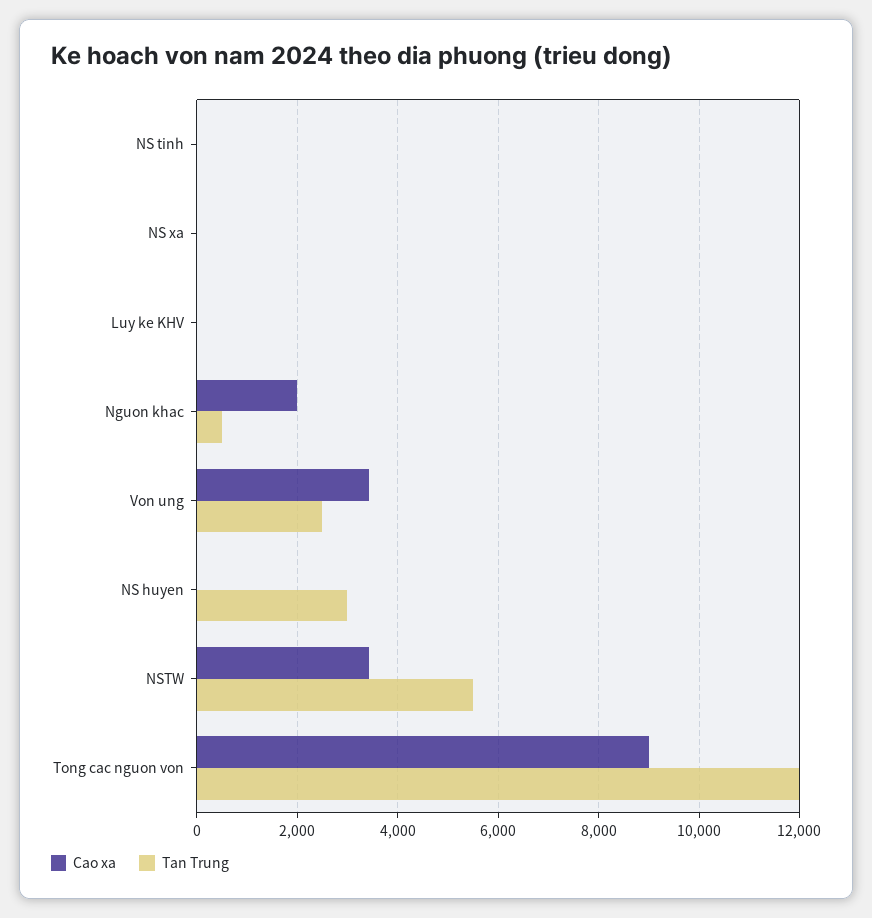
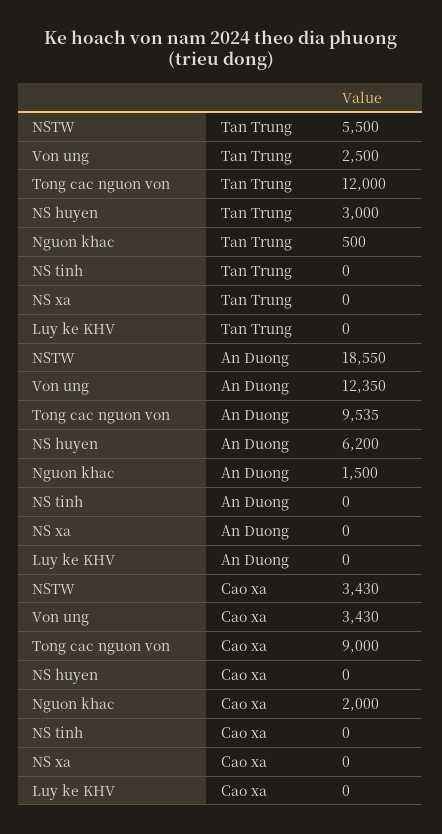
  {
    "Cao xa": {
      "NS tinh": 0,
      "NS xa": 0,
      "Luy ke KHV": 0,
      "Nguon khac": 2000,
      "Von ung": 3430,
      "NS huyen": 0,
      "NSTW": 3430,
      "Tong cac nguon von": 9000
    },
    "Tan Trung": {
      "NS tinh": 0,
      "NS xa": 0,
      "Luy ke KHV": 0,
      "Nguon khac": 500,
      "Von ung": 2500,
      "NS huyen": 3000,
      "NSTW": 5500,
      "Tong cac nguon von": 12000
-   }
+   },
+   "An Duong": {
+     "NSTW": 18550,
+     "Von ung": 12350,
+     "Tong cac nguon von": 9535,
+     "NS huyen": 6200,
+     "Nguon khac": 1500,
+     "NS tinh": 0,
+     "NS xa": 0,
+     "Luy ke KHV": 0
+   }
  }

